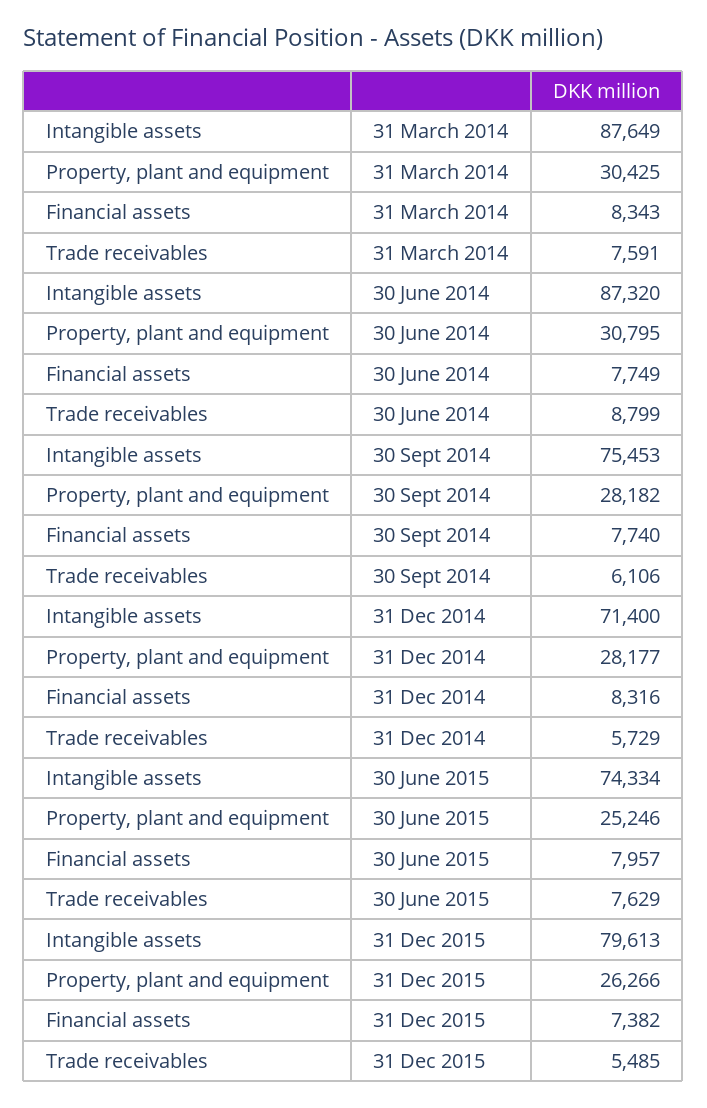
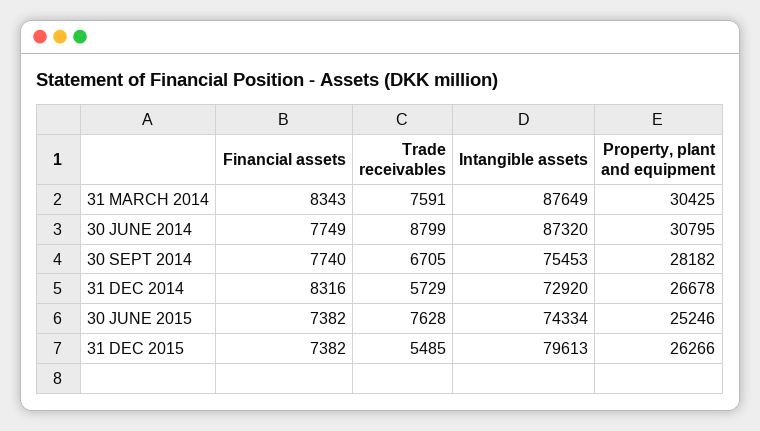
  {
    "Intangible assets": {
      "31 March 2014": 87649,
      "30 June 2014": 87320,
      "30 Sept 2014": 75453,
-     "31 Dec 2014": 71400,
+     "31 Dec 2014": 72920,
      "30 June 2015": 74334,
      "31 Dec 2015": 79613
    },
    "Property, plant and equipment": {
      "31 March 2014": 30425,
      "30 June 2014": 30795,
      "30 Sept 2014": 28182,
-     "31 Dec 2014": 28177,
+     "31 Dec 2014": 26678,
      "30 June 2015": 25246,
      "31 Dec 2015": 26266
    },
    "Financial assets": {
      "31 March 2014": 8343,
      "30 June 2014": 7749,
      "30 Sept 2014": 7740,
      "31 Dec 2014": 8316,
-     "30 June 2015": 7957,
+     "30 June 2015": 7382,
      "31 Dec 2015": 7382
    },
    "Trade receivables": {
      "31 March 2014": 7591,
      "30 June 2014": 8799,
-     "30 Sept 2014": 6106,
+     "30 Sept 2014": 6705,
      "31 Dec 2014": 5729,
-     "30 June 2015": 7629,
+     "30 June 2015": 7628,
      "31 Dec 2015": 5485
    }
  }

